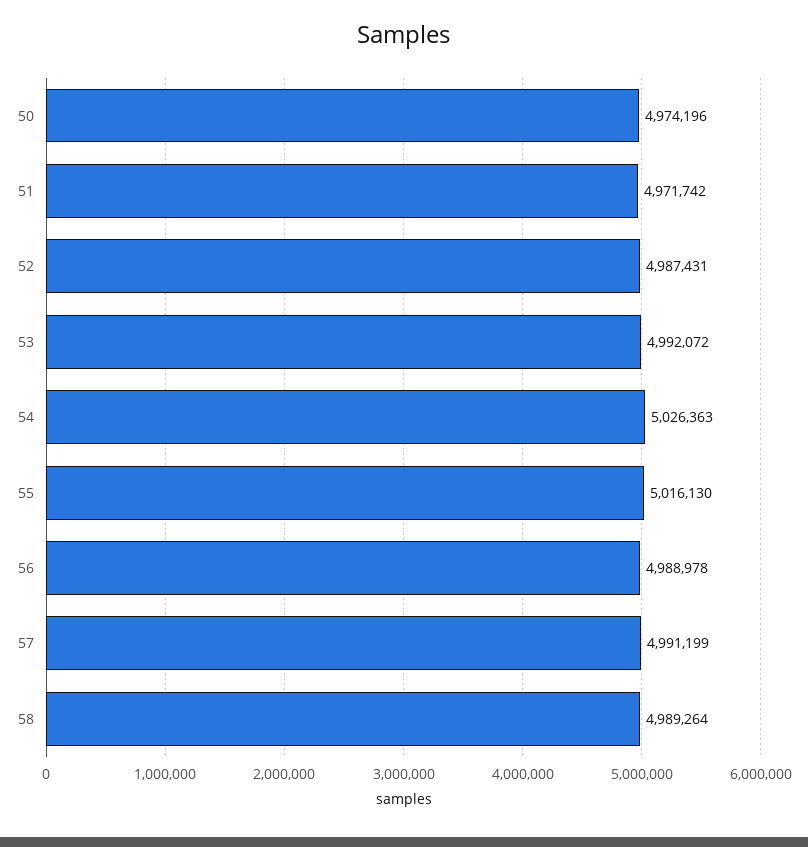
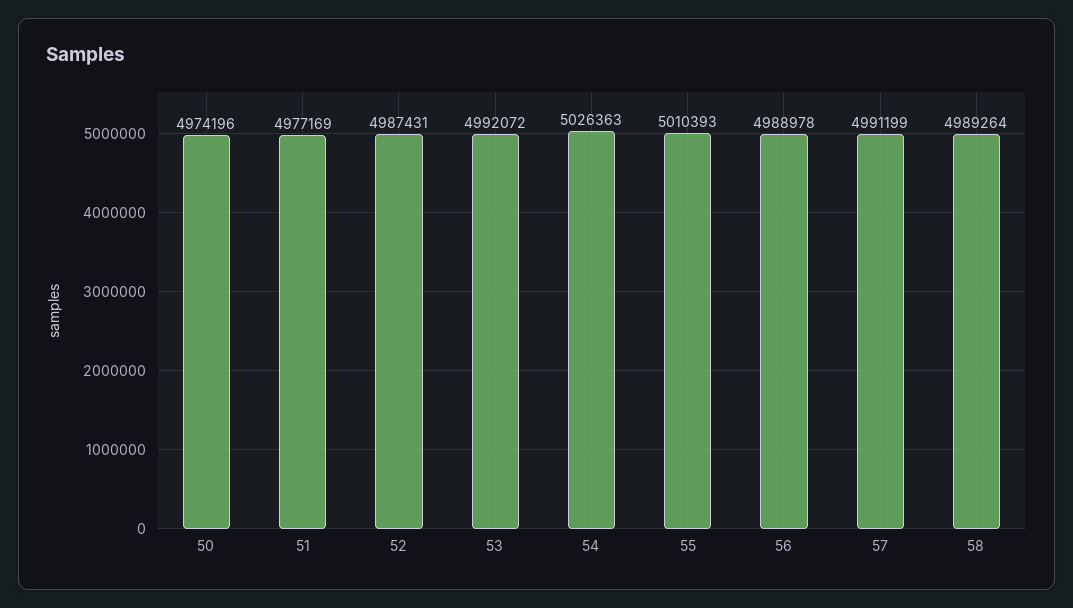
  {
    "50": 4974196,
-   "51": 4971742,
+   "51": 4977169,
    "52": 4987431,
    "53": 4992072,
    "54": 5026363,
-   "55": 5016130,
+   "55": 5010393,
    "56": 4988978,
    "57": 4991199,
    "58": 4989264
  }

